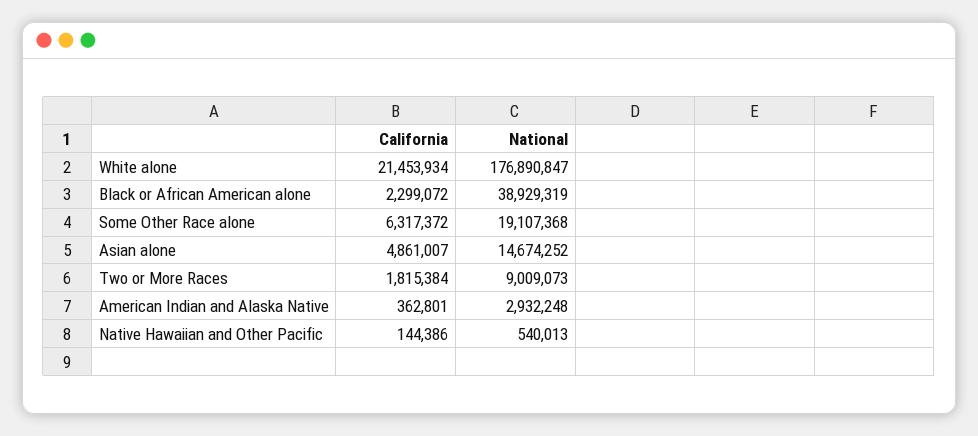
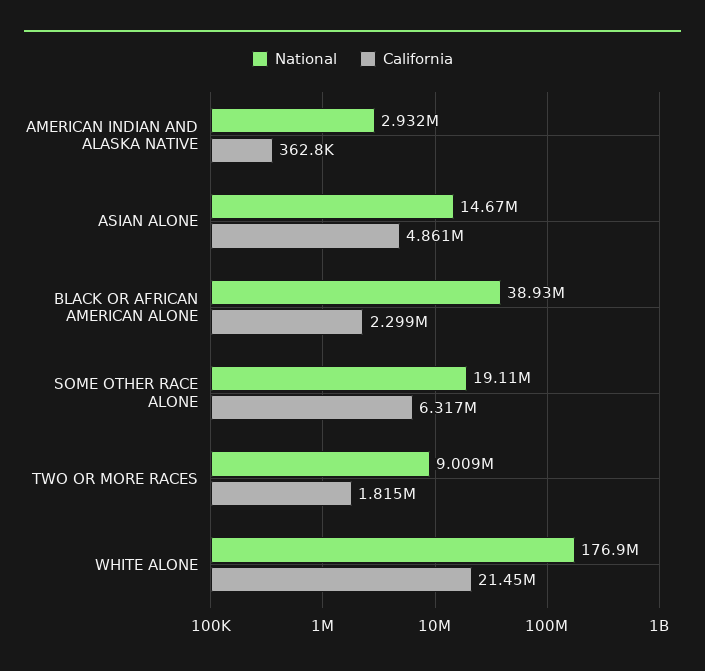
  {
    "California": {
      "White alone": 21453934,
      "Black or African American alone": 2299072,
      "Some Other Race alone": 6317372,
      "Asian alone": 4861007,
      "Two or More Races": 1815384,
-     "American Indian and Alaska Native": 362801,
+     "American Indian and Alaska Native": 362801
-     "Native Hawaiian and Other Pacific": 144386
    },
    "National": {
      "White alone": 176890847,
      "Black or African American alone": 38929319,
      "Some Other Race alone": 19107368,
      "Asian alone": 14674252,
      "Two or More Races": 9009073,
-     "American Indian and Alaska Native": 2932248,
+     "American Indian and Alaska Native": 2932248
-     "Native Hawaiian and Other Pacific": 540013
    }
  }

